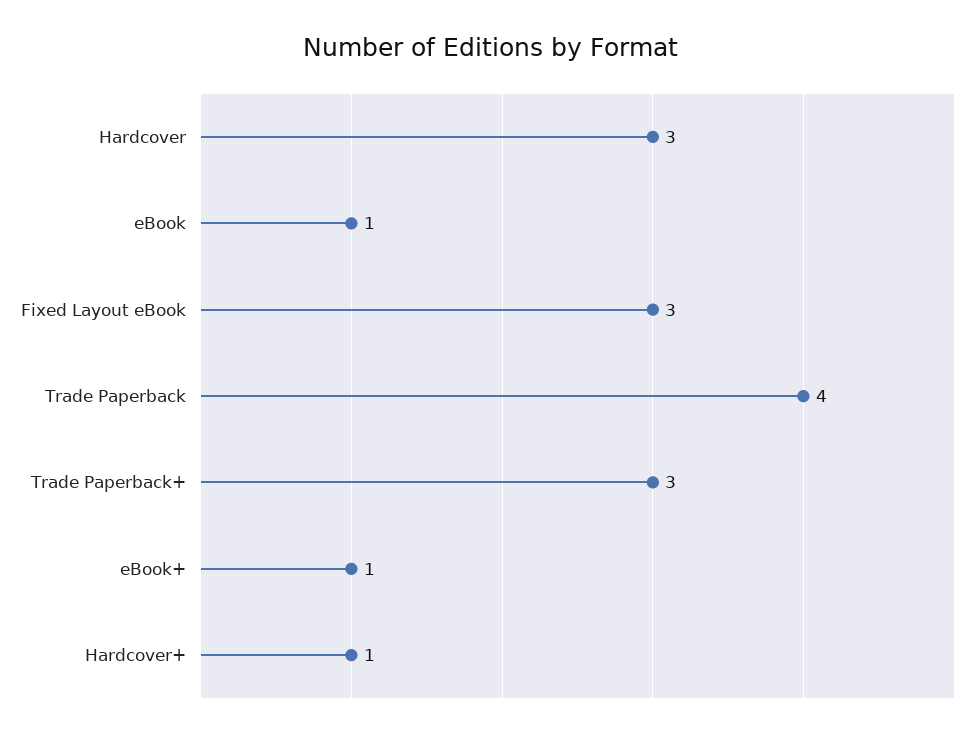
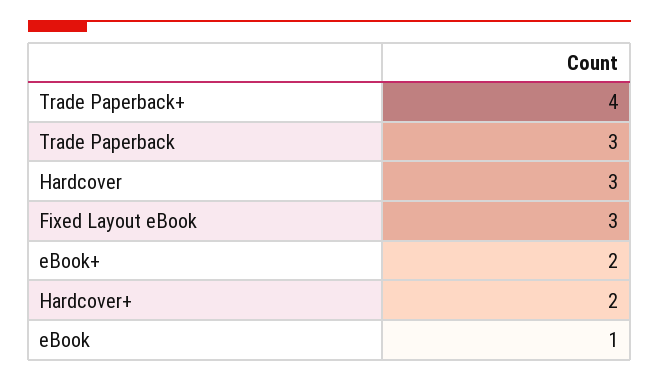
  {
    "Hardcover": 3,
    "eBook": 1,
    "Fixed Layout eBook": 3,
-   "Trade Paperback": 4,
+   "Trade Paperback": 3,
-   "Trade Paperback+": 3,
+   "Trade Paperback+": 4,
-   "eBook+": 1,
+   "eBook+": 2,
-   "Hardcover+": 1
+   "Hardcover+": 2
  }

